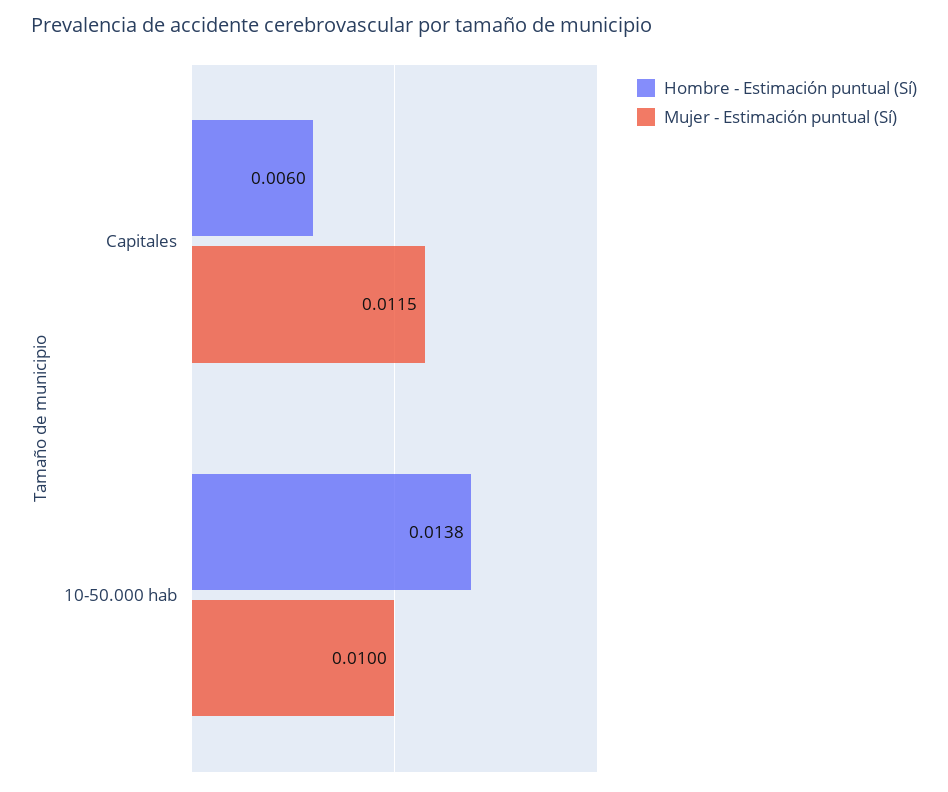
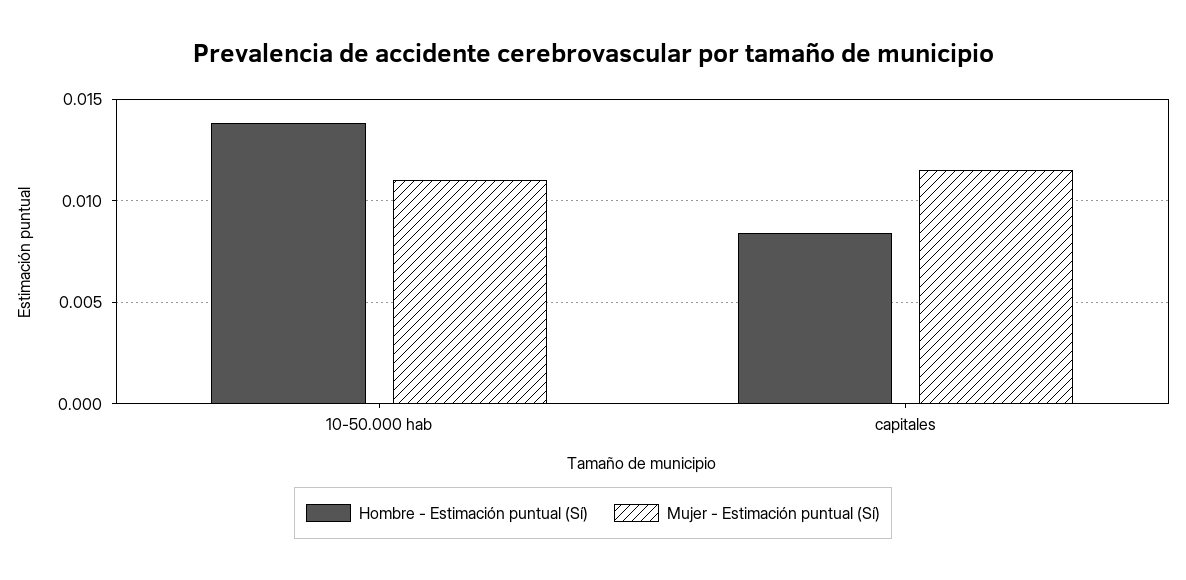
  {
    "Hombre - Estimación puntual (Sí)": {
-     "Capitales": 0.006,
+     "Capitales": 0.0085,
      "10-50.000 hab": 0.0138
    },
    "Mujer - Estimación puntual (Sí)": {
      "Capitales": 0.0115,
-     "10-50.000 hab": 0.01
+     "10-50.000 hab": 0.011
    }
  }

